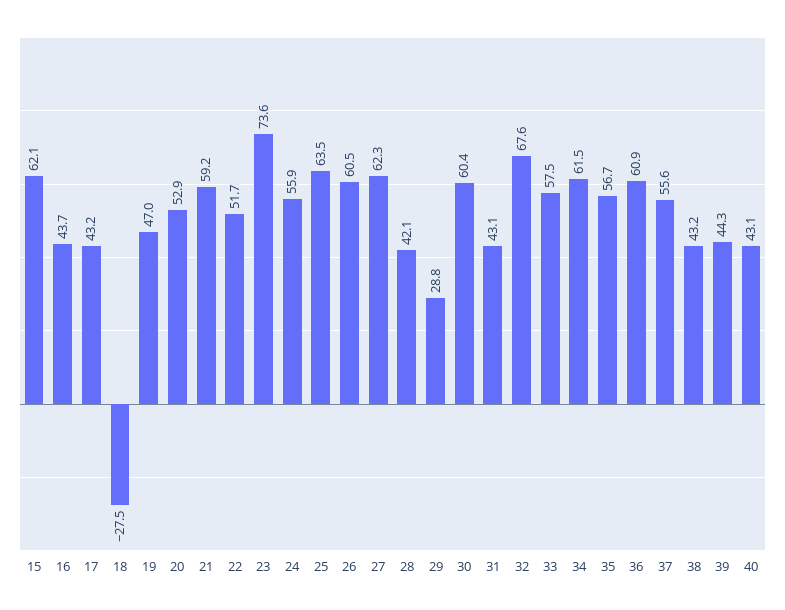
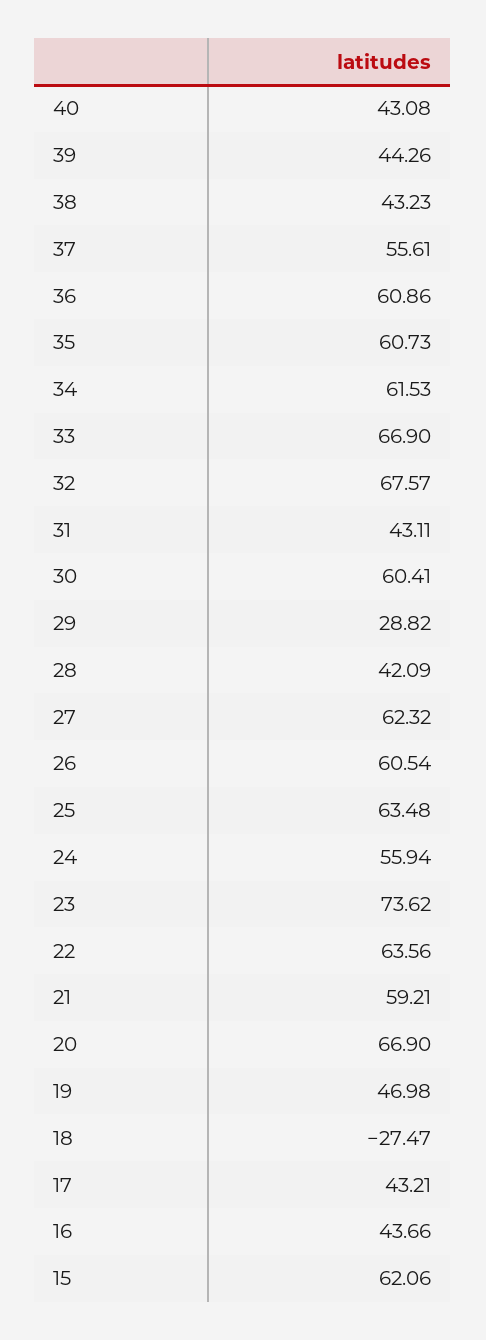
  {
    "15": 62.06,
    "16": 43.66,
    "17": 43.21,
    "18": -27.47,
    "19": 46.98,
-   "20": 52.9,
+   "20": 66.9,
    "21": 59.21,
-   "22": 51.7,
+   "22": 63.56,
    "23": 73.62,
    "24": 55.94,
    "25": 63.48,
    "26": 60.54,
    "27": 62.32,
    "28": 42.09,
    "29": 28.82,
    "30": 60.41,
    "31": 43.11,
    "32": 67.57,
-   "33": 57.5,
+   "33": 66.9,
    "34": 61.53,
-   "35": 56.7,
+   "35": 60.73,
    "36": 60.86,
    "37": 55.61,
    "38": 43.23,
    "39": 44.26,
    "40": 43.08
  }

